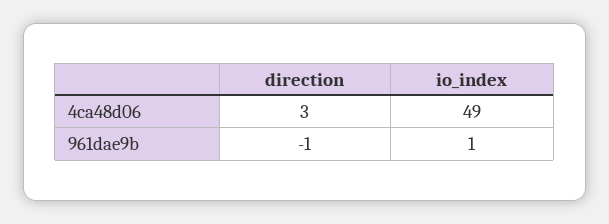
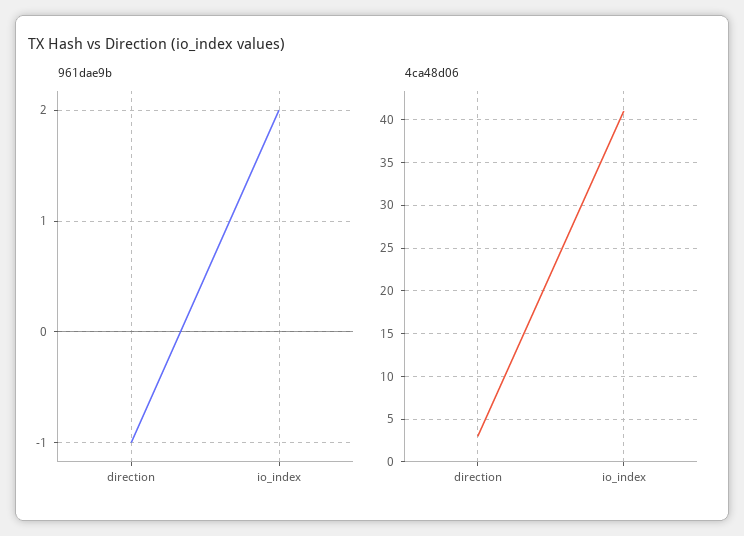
  {
    "4ca48d06": {
      "direction": 3,
-     "io_index": 49
+     "io_index": 41
    },
    "961dae9b": {
      "direction": -1,
-     "io_index": 1
+     "io_index": 2
    }
  }

